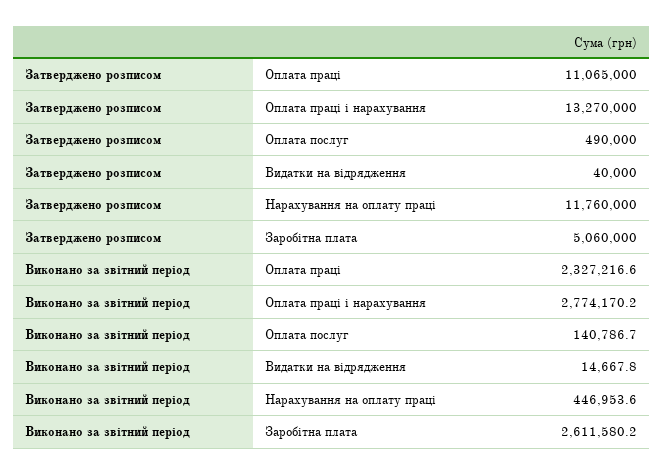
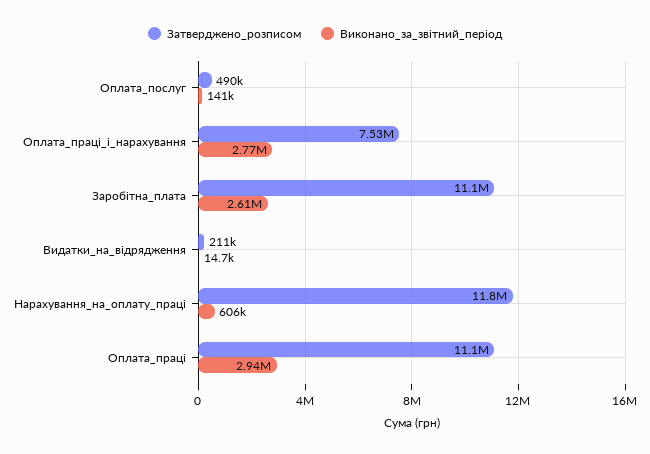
  {
    "Затверджено розписом": {
      "Оплата праці": 11065000,
-     "Оплата праці і нарахування": 13270000,
+     "Оплата праці і нарахування": 7530000,
      "Оплата послуг": 490000,
-     "Видатки на відрядження": 40000,
+     "Видатки на відрядження": 211000,
      "Нарахування на оплату праці": 11760000,
-     "Заробітна плата": 5060000
+     "Заробітна плата": 11100000
    },
    "Виконано за звітний період": {
-     "Оплата праці": 2327216.6,
+     "Оплата праці": 2940000,
      "Оплата праці і нарахування": 2774170.2,
      "Оплата послуг": 140786.7,
      "Видатки на відрядження": 14667.8,
-     "Нарахування на оплату праці": 446953.6,
+     "Нарахування на оплату праці": 606000,
      "Заробітна плата": 2611580.2
    }
  }

